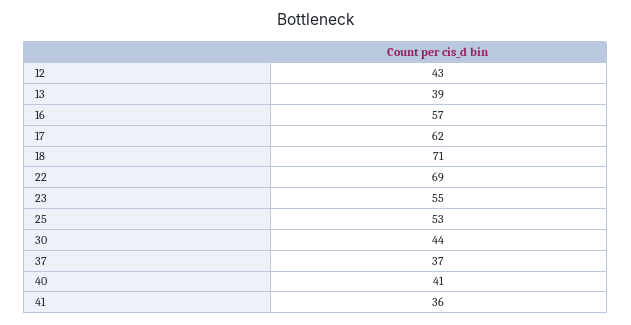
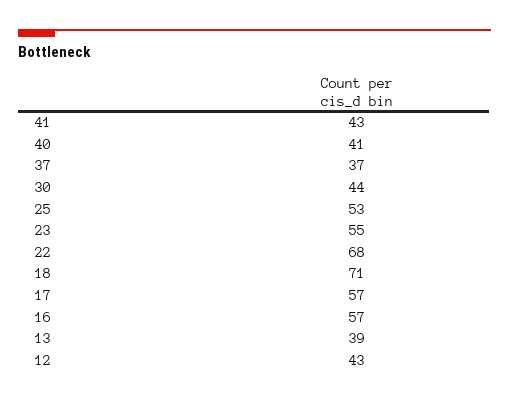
  {
    "12": 43,
    "13": 39,
    "16": 57,
-   "17": 62,
+   "17": 57,
    "18": 71,
-   "22": 69,
+   "22": 68,
    "23": 55,
    "25": 53,
    "30": 44,
    "37": 37,
    "40": 41,
-   "41": 36
+   "41": 43
  }

